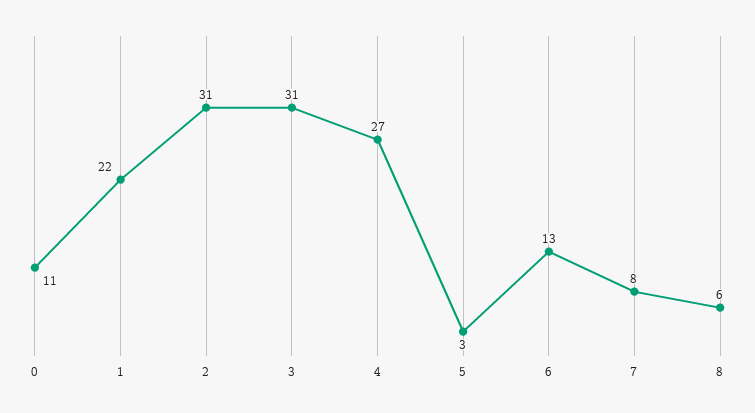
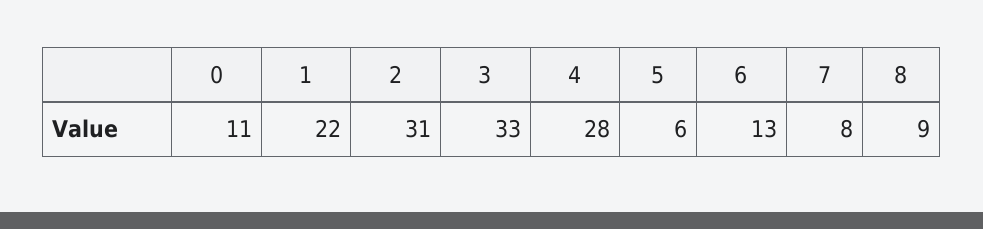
  {
    "0": 11,
    "1": 22,
    "2": 31,
-   "3": 31,
+   "3": 33,
-   "4": 27,
+   "4": 28,
-   "5": 3,
+   "5": 6,
    "6": 13,
    "7": 8,
-   "8": 6
+   "8": 9
  }

